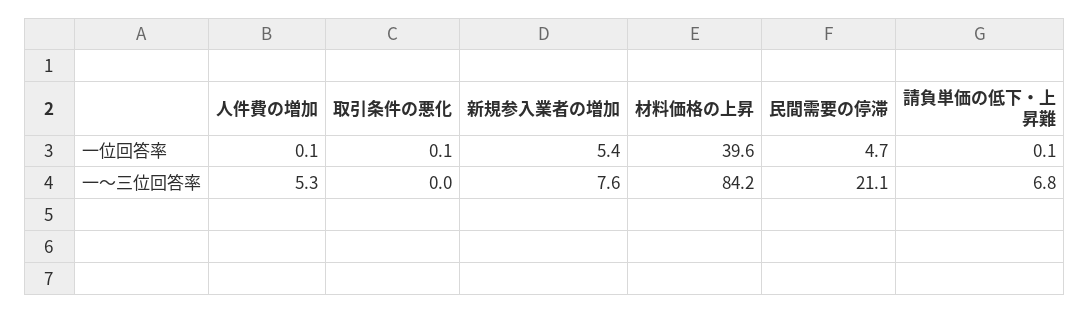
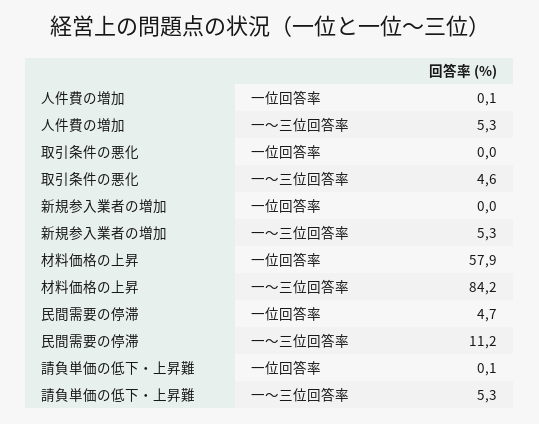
  {
    "人件費の増加": {
      "一位回答率": 0.1,
      "一～三位回答率": 5.3
    },
    "取引条件の悪化": {
-     "一位回答率": 0.1,
+     "一位回答率": 0,
-     "一～三位回答率": 0
+     "一～三位回答率": 4.6
    },
    "新規参入業者の増加": {
-     "一位回答率": 5.4,
+     "一位回答率": 0,
-     "一～三位回答率": 7.6
+     "一～三位回答率": 5.3
    },
    "材料価格の上昇": {
-     "一位回答率": 39.6,
+     "一位回答率": 57.9,
      "一～三位回答率": 84.2
    },
    "民間需要の停滞": {
      "一位回答率": 4.7,
-     "一～三位回答率": 21.1
+     "一～三位回答率": 11.2
    },
    "請負単価の低下・上昇難": {
      "一位回答率": 0.1,
-     "一～三位回答率": 6.8
+     "一～三位回答率": 5.3
    }
  }

